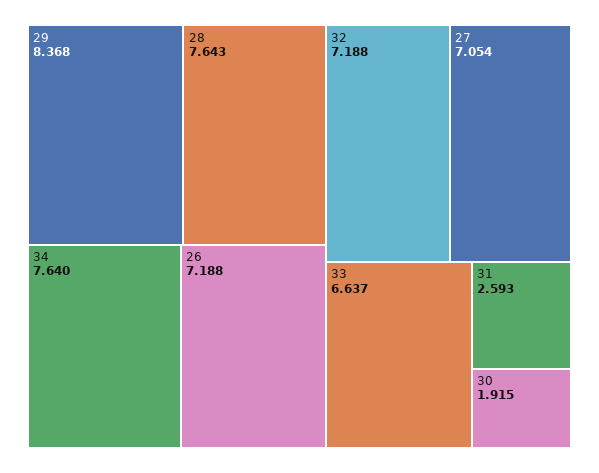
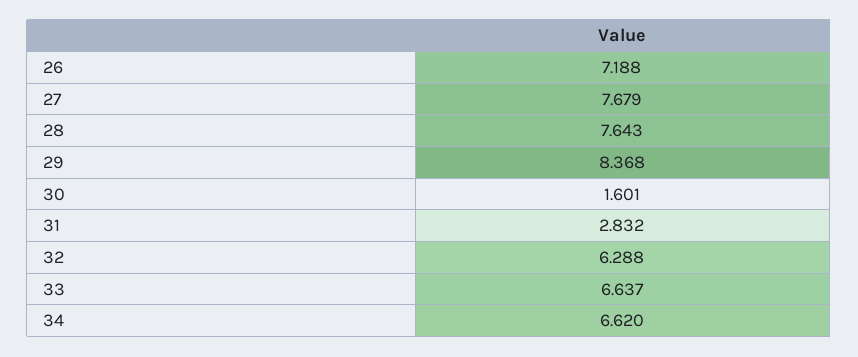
  {
    "29": 8.368,
    "28": 7.643,
-   "34": 7.64,
+   "34": 6.62,
    "26": 7.188,
-   "32": 7.188,
+   "32": 6.288,
-   "27": 7.054,
+   "27": 7.679,
    "33": 6.637,
-   "31": 2.593,
+   "31": 2.832,
-   "30": 1.915
+   "30": 1.601
  }

